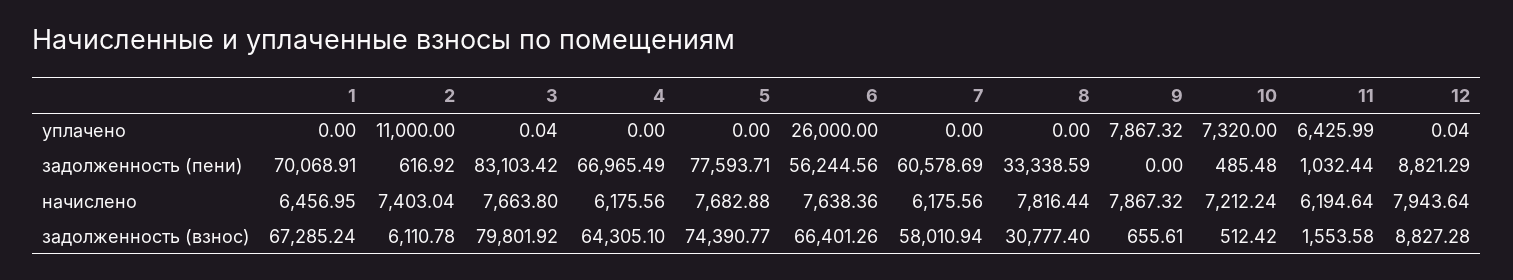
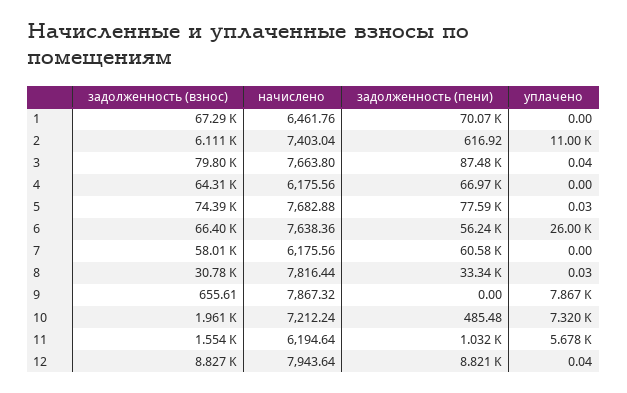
  {
    "1": {
      "уплачено": 0,
      "задолженность (пени)": 70068.91,
-     "начислено": 6456.95,
+     "начислено": 6461.76,
      "задолженность (взнос)": 67285.24
    },
    "2": {
      "уплачено": 11000,
      "задолженность (пени)": 616.92,
      "начислено": 7403.04,
      "задолженность (взнос)": 6110.78
    },
    "3": {
      "уплачено": 0.04,
-     "задолженность (пени)": 83103.42,
+     "задолженность (пени)": 87480,
      "начислено": 7663.8,
      "задолженность (взнос)": 79801.92
    },
    "4": {
      "уплачено": 0,
      "задолженность (пени)": 66965.49,
      "начислено": 6175.56,
      "задолженность (взнос)": 64305.1
    },
    "5": {
-     "уплачено": 0,
+     "уплачено": 0.03,
      "задолженность (пени)": 77593.71,
      "начислено": 7682.88,
      "задолженность (взнос)": 74390.77
    },
    "6": {
      "уплачено": 26000,
      "задолженность (пени)": 56244.56,
      "начислено": 7638.36,
      "задолженность (взнос)": 66401.26
    },
    "7": {
      "уплачено": 0,
      "задолженность (пени)": 60578.69,
      "начислено": 6175.56,
      "задолженность (взнос)": 58010.94
    },
    "8": {
-     "уплачено": 0,
+     "уплачено": 0.03,
      "задолженность (пени)": 33338.59,
      "начислено": 7816.44,
      "задолженность (взнос)": 30777.4
    },
    "9": {
      "уплачено": 7867.32,
      "задолженность (пени)": 0,
      "начислено": 7867.32,
      "задолженность (взнос)": 655.61
    },
    "10": {
      "уплачено": 7320,
      "задолженность (пени)": 485.48,
      "начислено": 7212.24,
-     "задолженность (взнос)": 512.42
+     "задолженность (взнос)": 1961
    },
    "11": {
-     "уплачено": 6425.99,
+     "уплачено": 5678,
      "задолженность (пени)": 1032.44,
      "начислено": 6194.64,
      "задолженность (взнос)": 1553.58
    },
    "12": {
      "уплачено": 0.04,
      "задолженность (пени)": 8821.29,
      "начислено": 7943.64,
      "задолженность (взнос)": 8827.28
    }
  }

